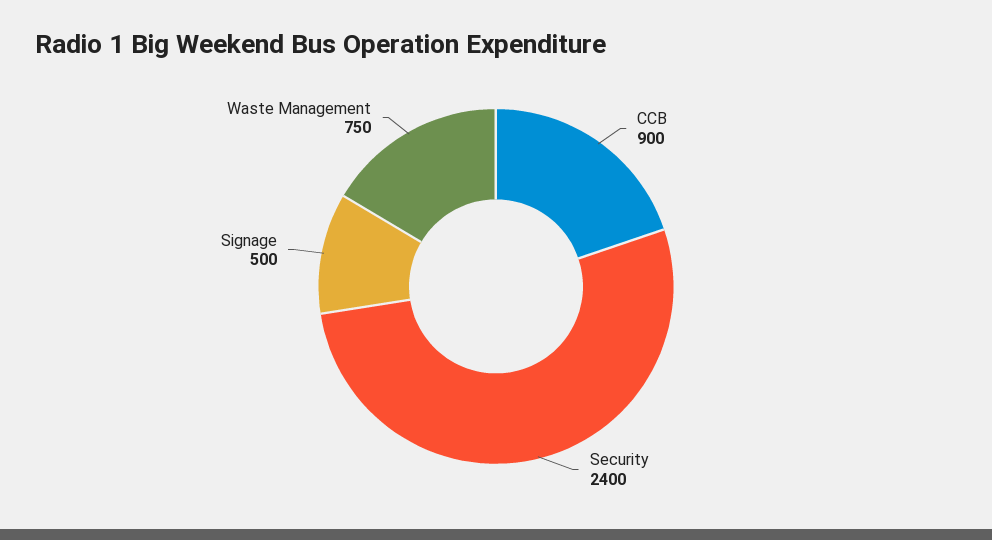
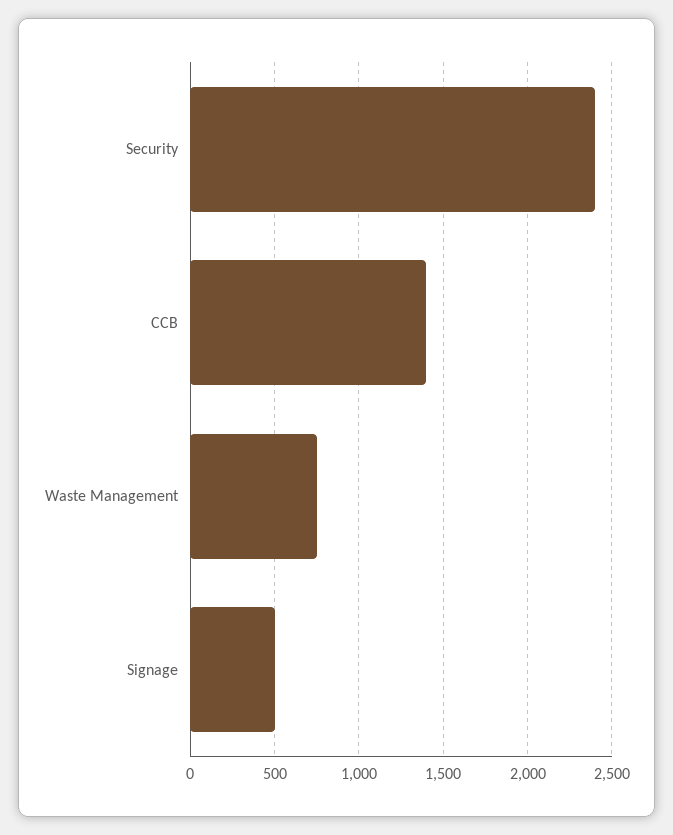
  {
-   "CCB": 900,
+   "CCB": 1400,
    "Security": 2400,
    "Signage": 500,
    "Waste Management": 750
  }

